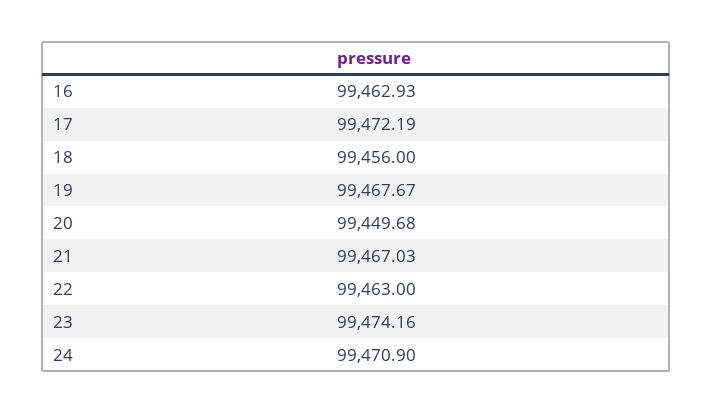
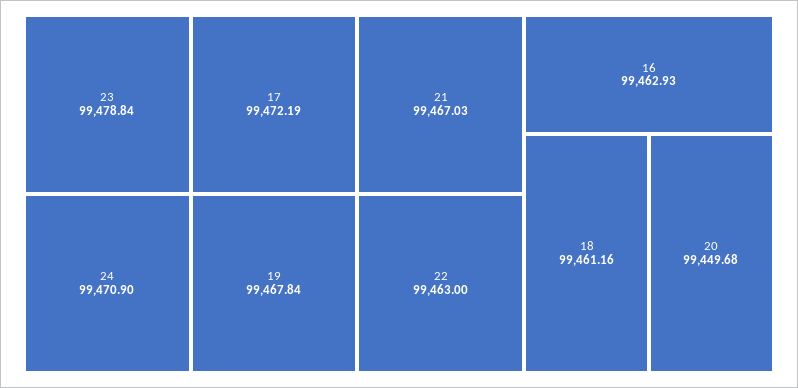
  {
    "16": 99462.93,
    "17": 99472.19,
-   "18": 99456,
+   "18": 99461.16,
-   "19": 99467.67,
+   "19": 99467.84,
    "20": 99449.68,
    "21": 99467.03,
    "22": 99463,
-   "23": 99474.16,
+   "23": 99478.84,
    "24": 99470.9
  }

